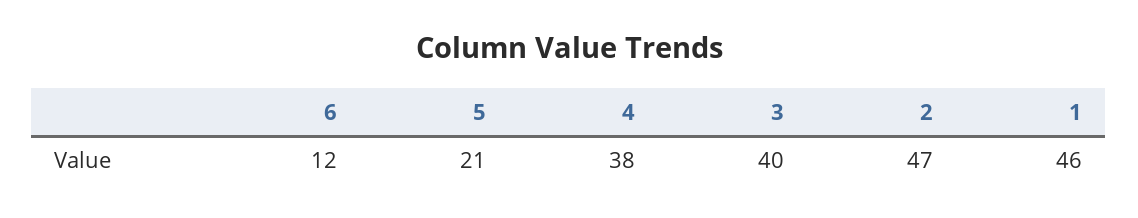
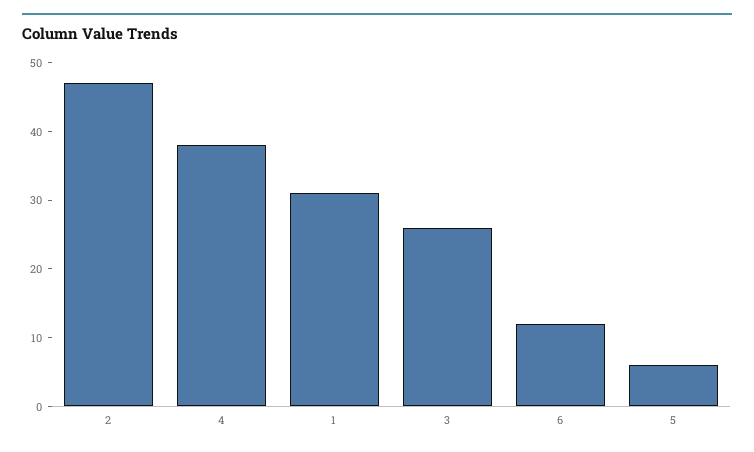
  {
    "6": 12,
-   "5": 21,
+   "5": 5,
    "4": 38,
-   "3": 40,
+   "3": 25,
    "2": 47,
-   "1": 46
+   "1": 30
  }

